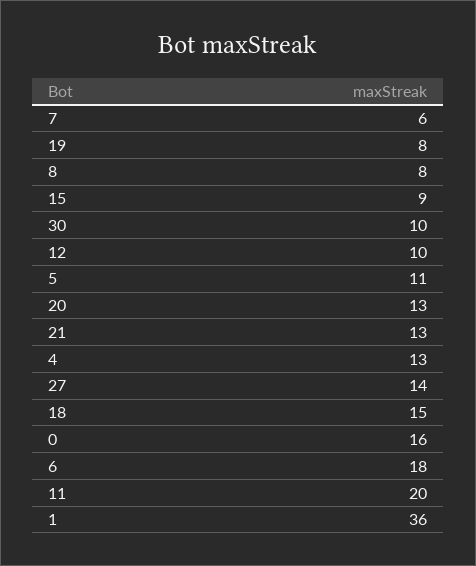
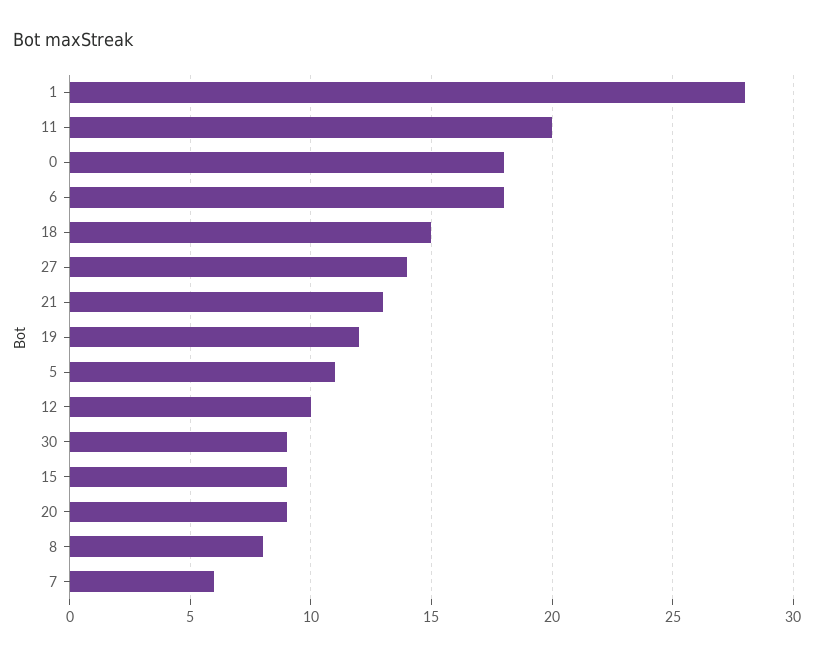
  {
    "7": 6,
-   "19": 8,
+   "19": 12,
    "8": 8,
    "15": 9,
-   "30": 10,
+   "30": 9,
    "12": 10,
    "5": 11,
-   "20": 13,
+   "20": 9,
    "21": 13,
-   "4": 13,
    "27": 14,
    "18": 15,
-   "0": 16,
+   "0": 18,
    "6": 18,
    "11": 20,
-   "1": 36
+   "1": 28
  }

